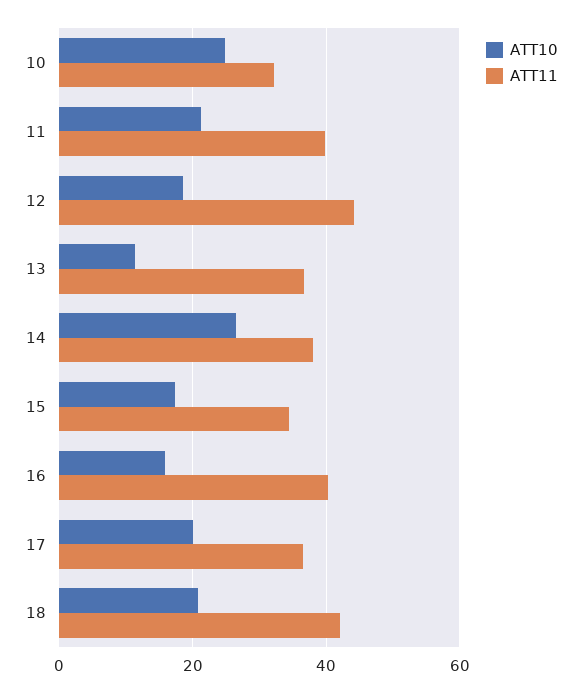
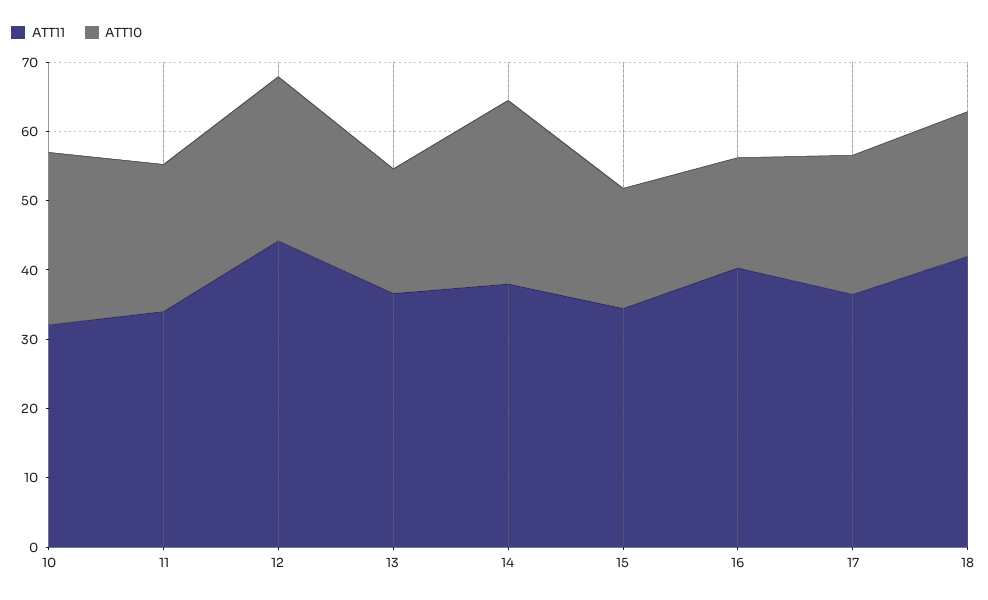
  {
    "ATT10": {
      "10": 24,
      "11": 22,
-     "12": 18,
+     "12": 24,
-     "13": 12,
+     "13": 18,
      "14": 26,
      "15": 18,
      "16": 16,
      "17": 20,
      "18": 20
    },
    "ATT11": {
      "10": 32,
-     "11": 40,
+     "11": 34,
      "12": 44,
      "13": 36,
      "14": 38,
      "15": 34,
      "16": 40,
      "17": 36,
      "18": 42
    }
  }

